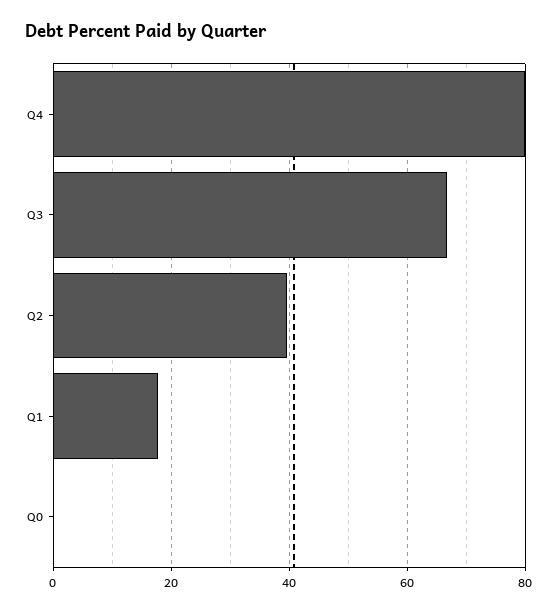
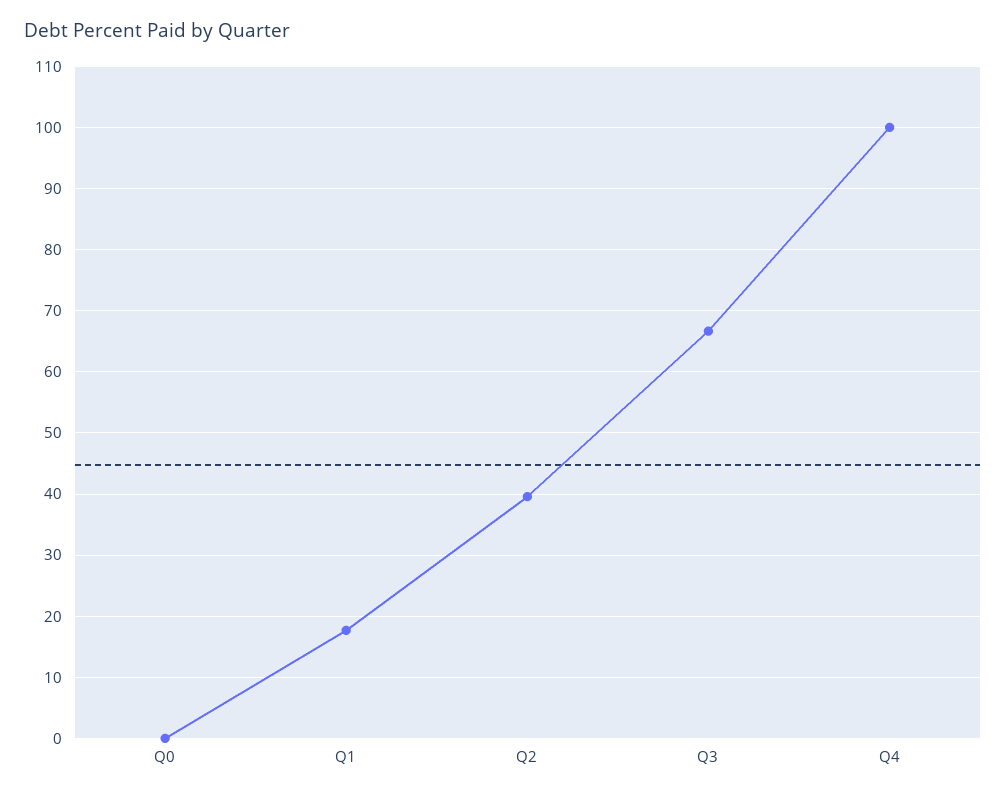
  {
-   "Q4": 80,
+   "Q4": 100,
    "Q3": 67,
    "Q2": 40,
    "Q1": 18,
    "Q0": 0
  }

